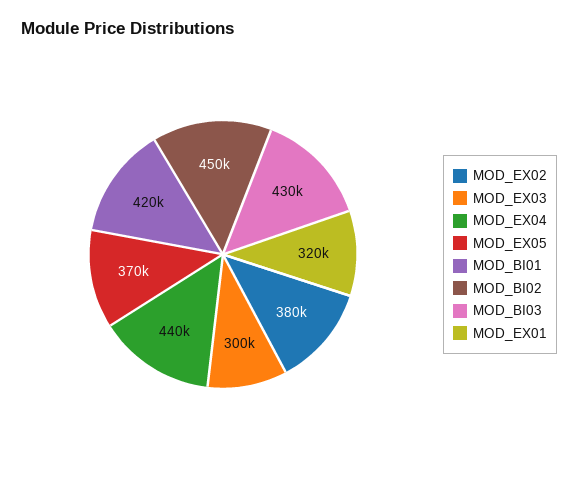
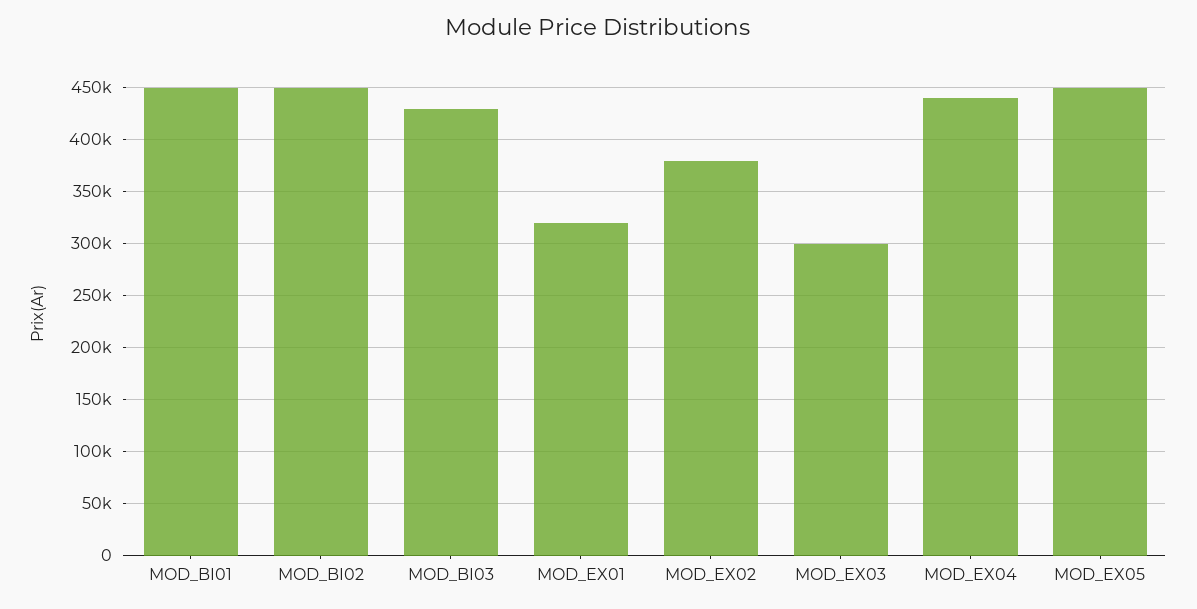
  {
    "MOD_EX02": 380000,
    "MOD_EX03": 300000,
    "MOD_EX04": 440000,
-   "MOD_EX05": 370000,
+   "MOD_EX05": 450000,
-   "MOD_BI01": 420000,
+   "MOD_BI01": 450000,
    "MOD_BI02": 450000,
    "MOD_BI03": 430000,
    "MOD_EX01": 320000
  }

